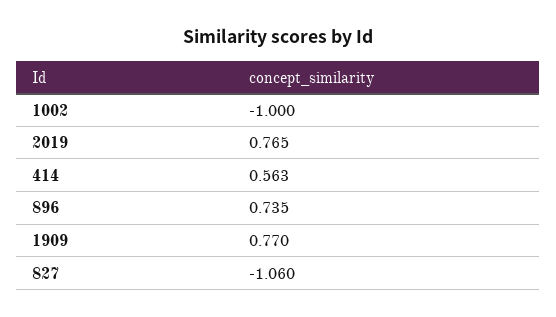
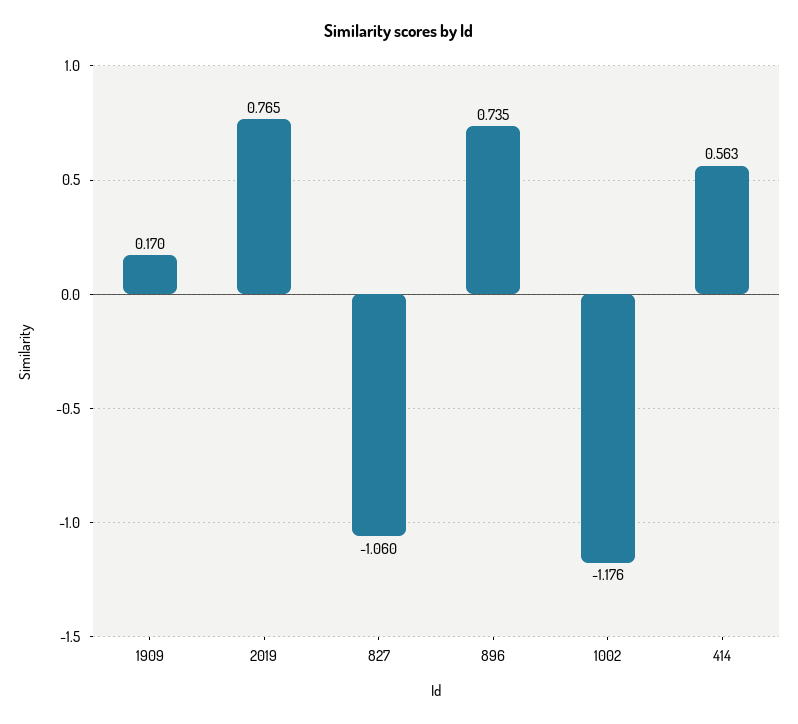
  {
-   "1002": -1,
+   "1002": -1.176,
    "2019": 0.765,
    "414": 0.563,
    "896": 0.735,
-   "1909": 0.77,
+   "1909": 0.17,
    "827": -1.06
  }

